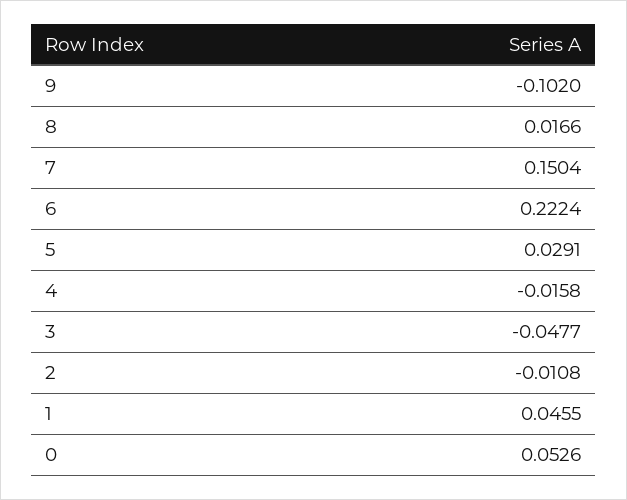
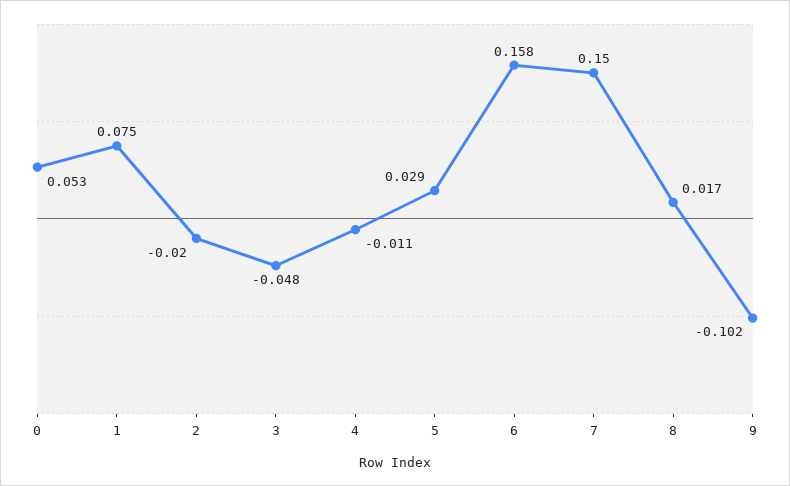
  {
    "9": -0.102,
    "8": 0.0166,
    "7": 0.1504,
-   "6": 0.2224,
+   "6": 0.158,
    "5": 0.0291,
-   "4": -0.0158,
+   "4": -0.011,
    "3": -0.0477,
-   "2": -0.0108,
+   "2": -0.02,
-   "1": 0.0455,
+   "1": 0.075,
    "0": 0.0526
  }

